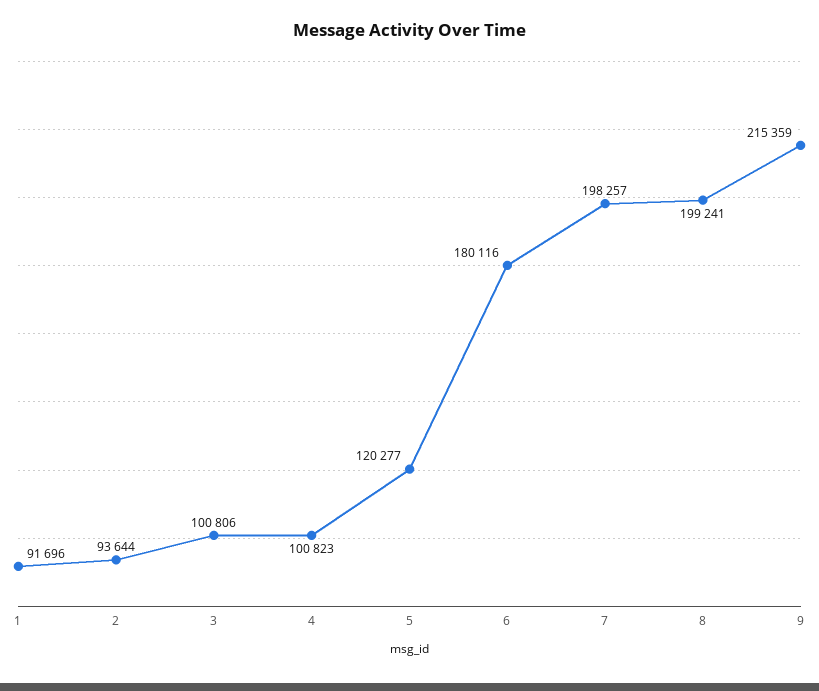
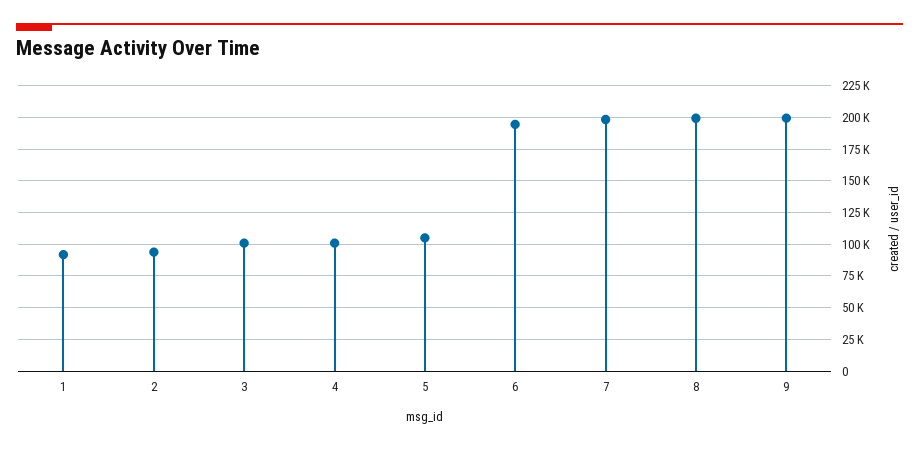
  {
    "1": 91696,
    "2": 93644,
    "3": 100806,
    "4": 100823,
-   "5": 120277,
+   "5": 105000,
-   "6": 180116,
+   "6": 195000,
    "7": 198257,
    "8": 199241,
-   "9": 215359
+   "9": 200000
  }

